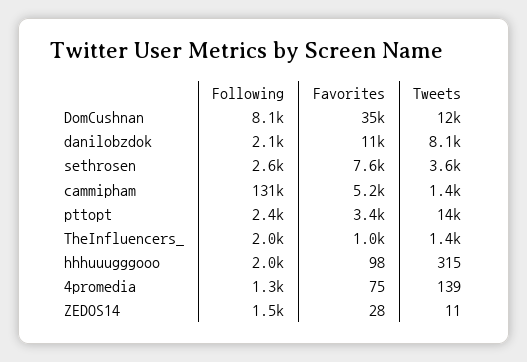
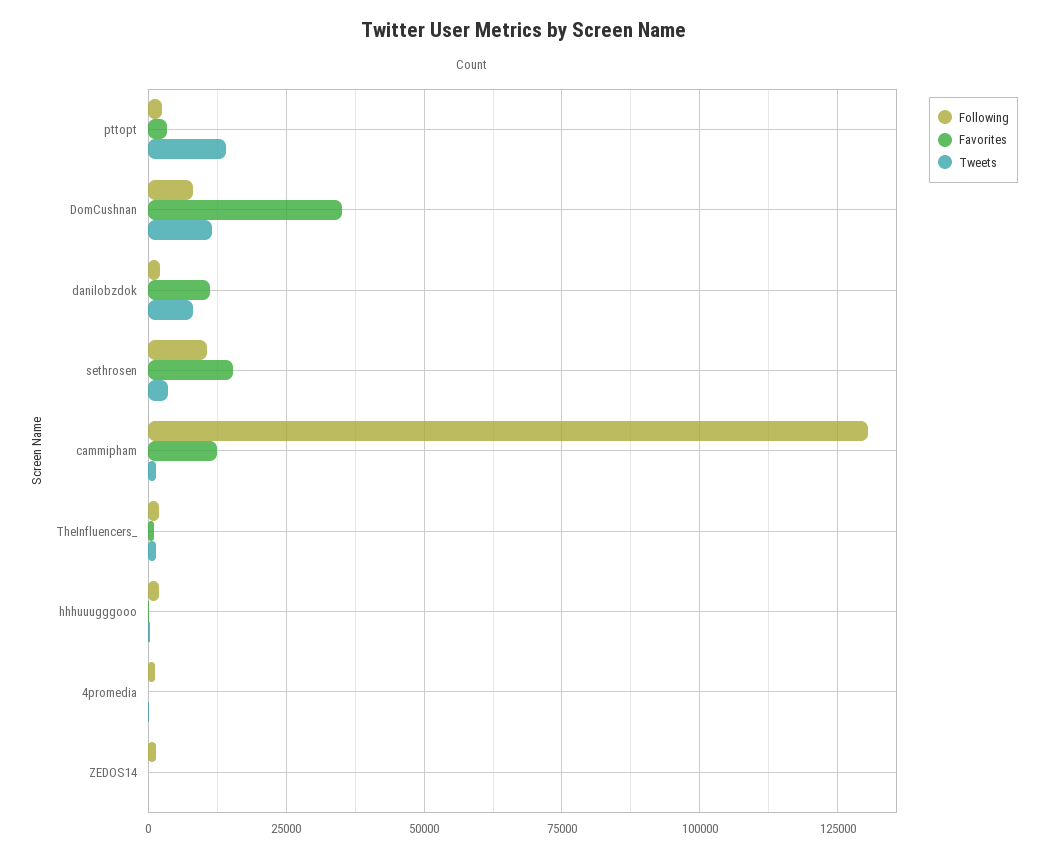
  {
    "Following": {
      "DomCushnan": 8100,
      "danilobzdok": 2100,
-     "sethrosen": 2600,
+     "sethrosen": 10000,
      "cammipham": 131000,
      "pttopt": 2400,
      "TheInfluencers_": 2000,
      "hhhuuugggooo": 2000,
      "4promedia": 1300,
      "ZEDOS14": 1500
    },
    "Favorites": {
      "DomCushnan": 35000,
      "danilobzdok": 11000,
-     "sethrosen": 7600,
+     "sethrosen": 15000,
-     "cammipham": 5200,
+     "cammipham": 12500,
      "pttopt": 3400,
      "TheInfluencers_": 1000,
      "hhhuuugggooo": 98,
      "4promedia": 75,
      "ZEDOS14": 28
    },
    "Tweets": {
      "DomCushnan": 12000,
      "danilobzdok": 8100,
      "sethrosen": 3600,
      "cammipham": 1400,
      "pttopt": 14000,
      "TheInfluencers_": 1400,
      "hhhuuugggooo": 315,
      "4promedia": 139,
      "ZEDOS14": 11
    }
  }

